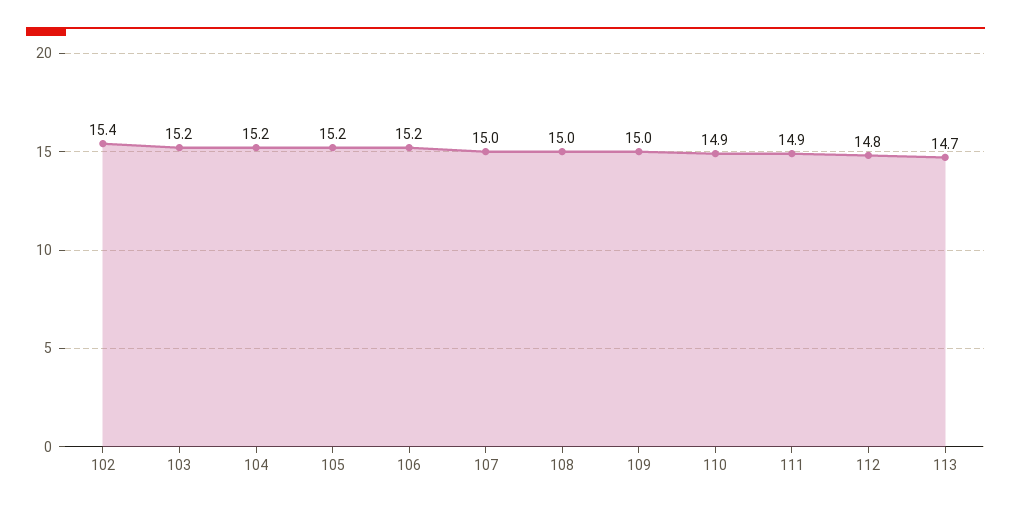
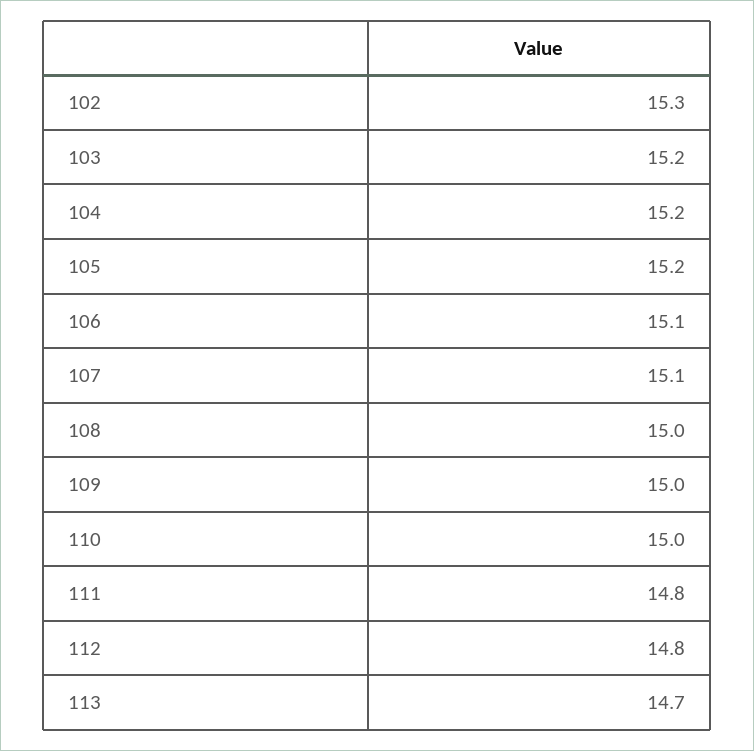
  {
-   "102": 15.4,
+   "102": 15.3,
    "103": 15.2,
    "104": 15.2,
    "105": 15.2,
-   "106": 15.2,
+   "106": 15.1,
-   "107": 15,
+   "107": 15.1,
    "108": 15,
    "109": 15,
-   "110": 14.9,
+   "110": 15,
-   "111": 14.9,
+   "111": 14.8,
    "112": 14.8,
    "113": 14.7
  }

